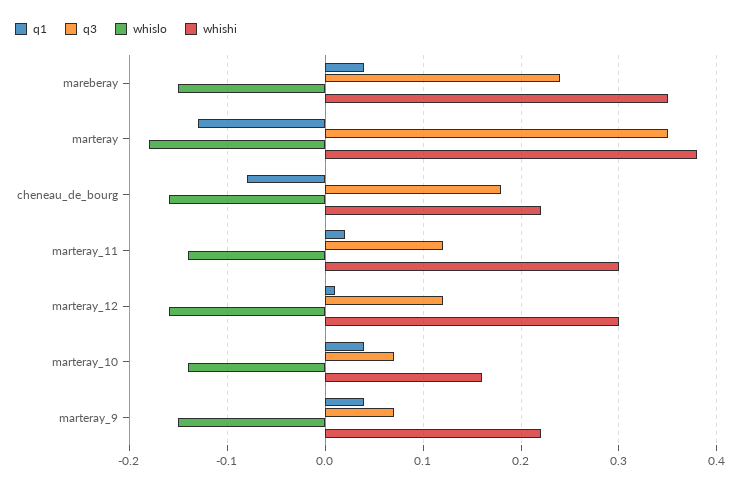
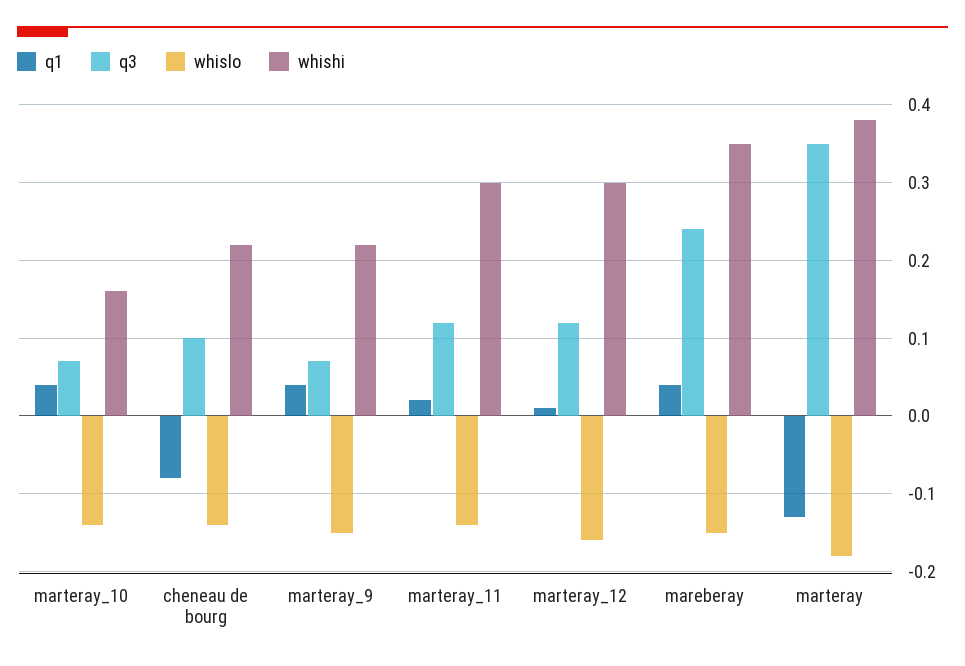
  {
    "q1": {
      "mareberay": 0.04,
      "marteray": -0.13,
      "cheneau_de_bourg": -0.08,
      "marteray_11": 0.02,
      "marteray_12": 0.01,
      "marteray_10": 0.04,
      "marteray_9": 0.04
    },
    "q3": {
      "mareberay": 0.24,
      "marteray": 0.35,
-     "cheneau_de_bourg": 0.18,
+     "cheneau_de_bourg": 0.1,
      "marteray_11": 0.12,
      "marteray_12": 0.12,
      "marteray_10": 0.07,
      "marteray_9": 0.07
    },
    "whislo": {
      "mareberay": -0.15,
      "marteray": -0.18,
-     "cheneau_de_bourg": -0.16,
+     "cheneau_de_bourg": -0.14,
      "marteray_11": -0.14,
      "marteray_12": -0.16,
      "marteray_10": -0.14,
      "marteray_9": -0.15
    },
    "whishi": {
      "mareberay": 0.35,
      "marteray": 0.38,
      "cheneau_de_bourg": 0.22,
      "marteray_11": 0.3,
      "marteray_12": 0.3,
      "marteray_10": 0.16,
      "marteray_9": 0.22
    }
  }

